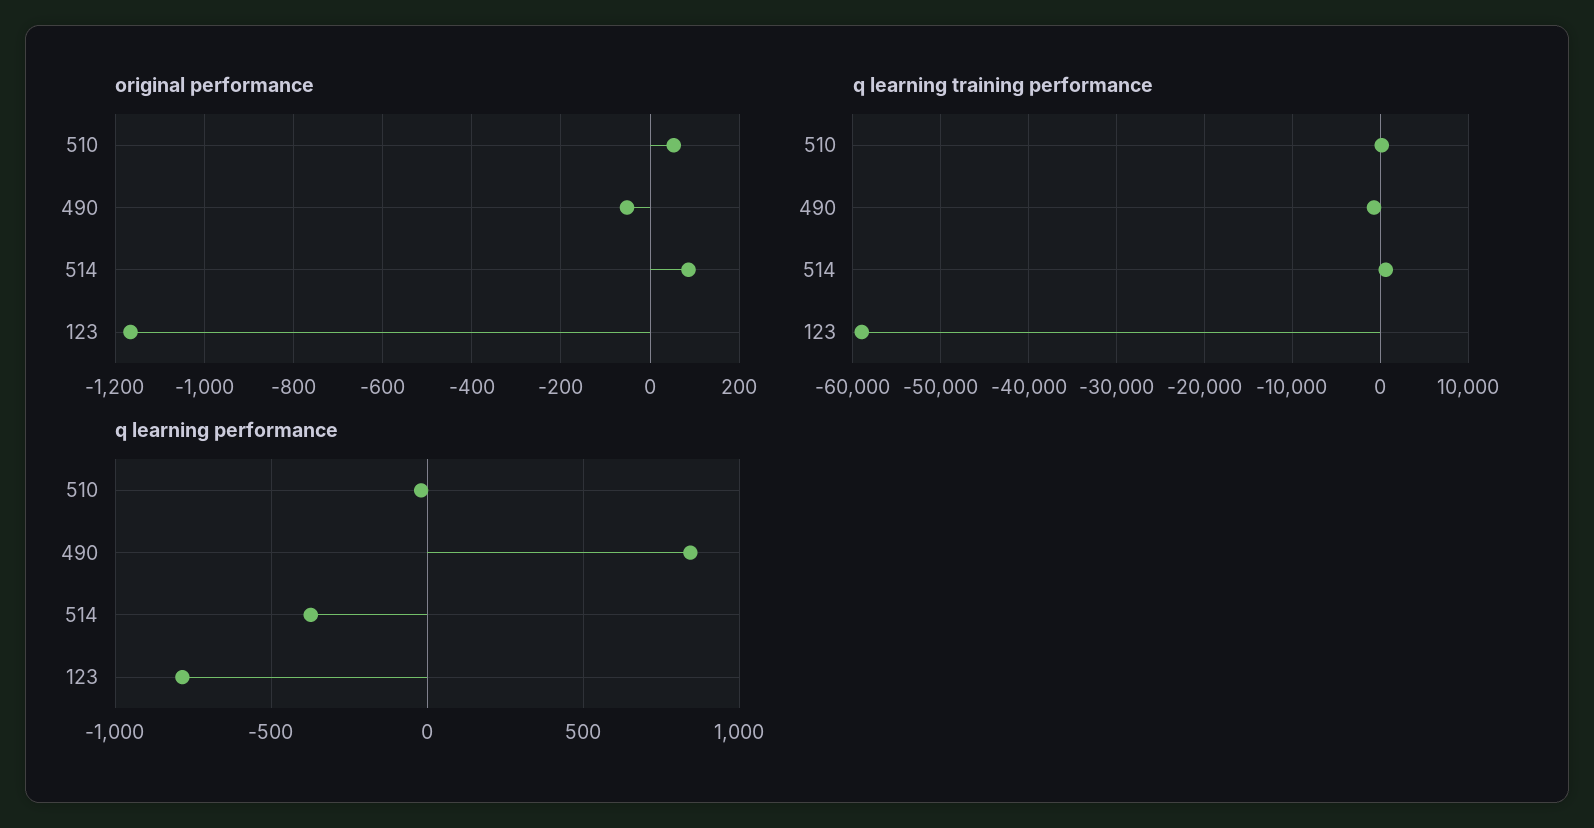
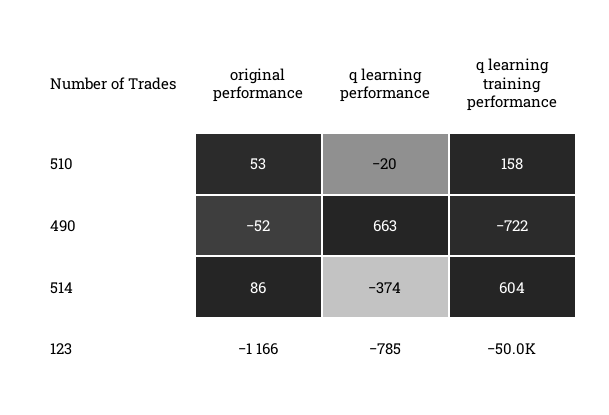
  {
    "original performance": {
      "510": 53,
      "490": -52,
      "514": 86,
      "123": -1166
    },
    "q learning training performance": {
      "510": 158,
      "490": -722,
      "514": 604,
-     "123": -59000
+     "123": -50000
    },
    "q learning performance": {
      "510": -20,
-     "490": 850,
+     "490": 663,
      "514": -374,
      "123": -785
    }
  }

